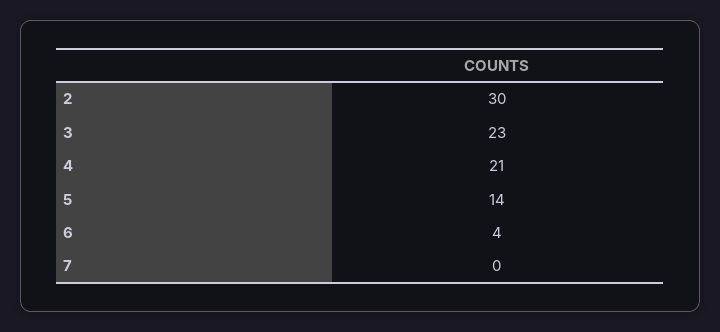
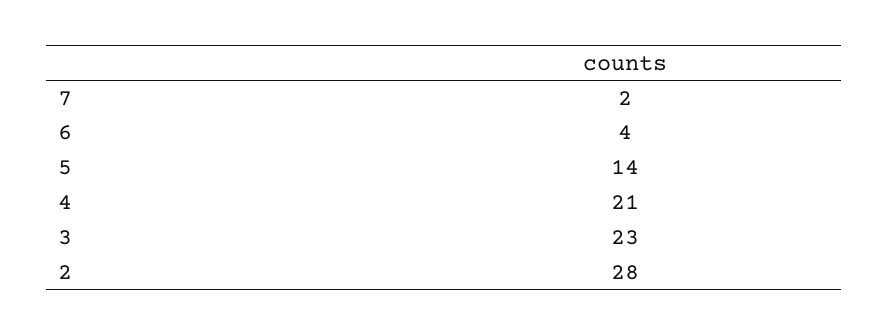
  {
-   "2": 30,
+   "2": 28,
    "3": 23,
    "4": 21,
    "5": 14,
    "6": 4,
-   "7": 0
+   "7": 2
  }

